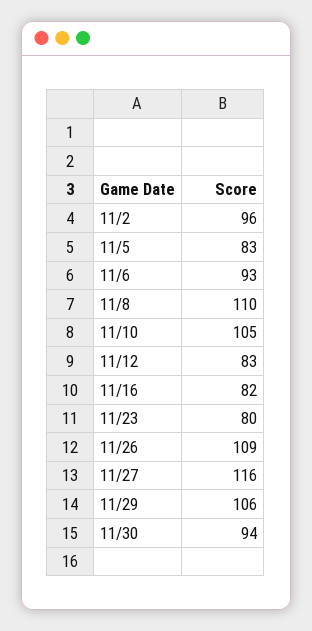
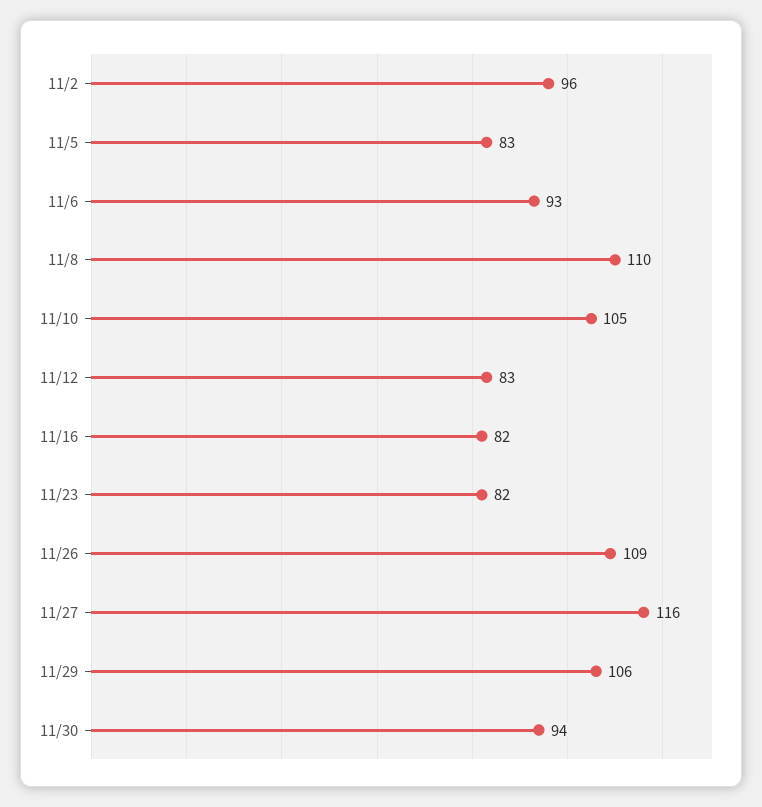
  {
    "11/2": 96,
    "11/5": 83,
    "11/6": 93,
    "11/8": 110,
    "11/10": 105,
    "11/12": 83,
    "11/16": 82,
-   "11/23": 80,
+   "11/23": 82,
    "11/26": 109,
    "11/27": 116,
    "11/29": 106,
    "11/30": 94
  }

